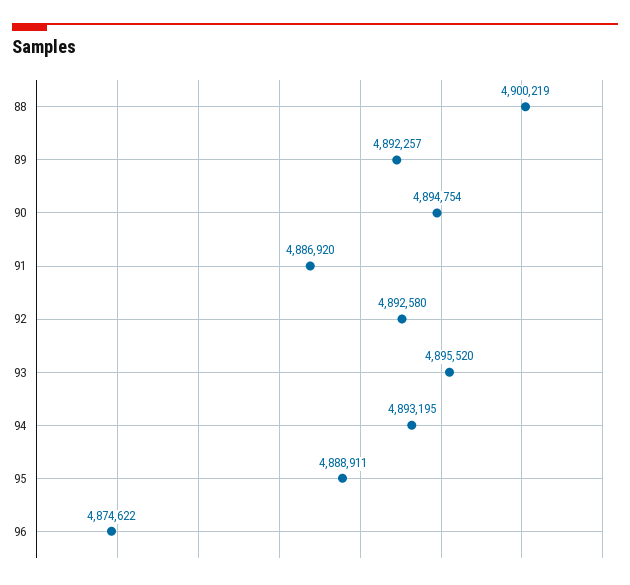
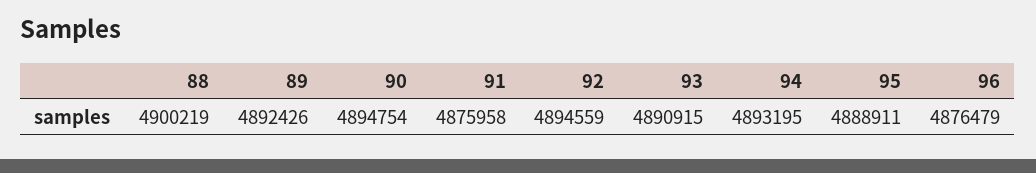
  {
    "88": 4900219,
-   "89": 4892257,
+   "89": 4892426,
    "90": 4894754,
-   "91": 4886920,
+   "91": 4875958,
-   "92": 4892580,
+   "92": 4894559,
-   "93": 4895520,
+   "93": 4890915,
    "94": 4893195,
    "95": 4888911,
-   "96": 4874622
+   "96": 4876479
  }

